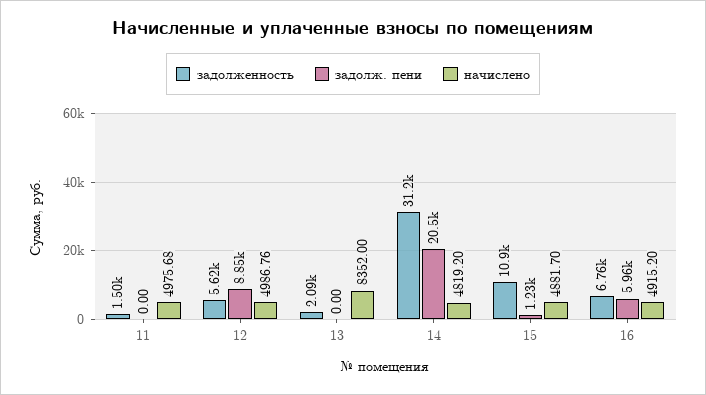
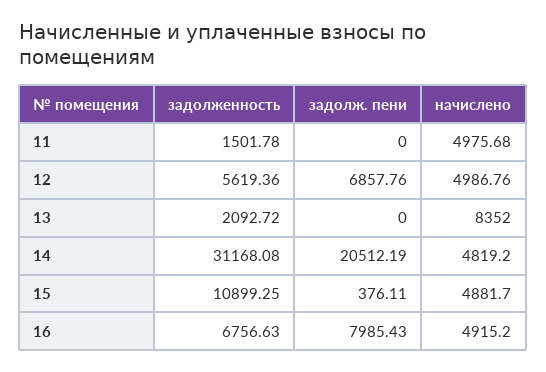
  {
    "задолженность": {
      "11": 1501.78,
      "12": 5619.36,
      "13": 2092.72,
      "14": 31168.08,
      "15": 10899.25,
      "16": 6756.63
    },
    "задолж. пени": {
      "11": 0,
-     "12": 8850,
+     "12": 6857.76,
      "13": 0,
      "14": 20512.19,
-     "15": 1230,
+     "15": 376.11,
-     "16": 5960
+     "16": 7985.43
    },
    "начислено": {
      "11": 4975.68,
      "12": 4986.76,
      "13": 8352,
      "14": 4819.2,
      "15": 4881.7,
      "16": 4915.2
    }
  }

